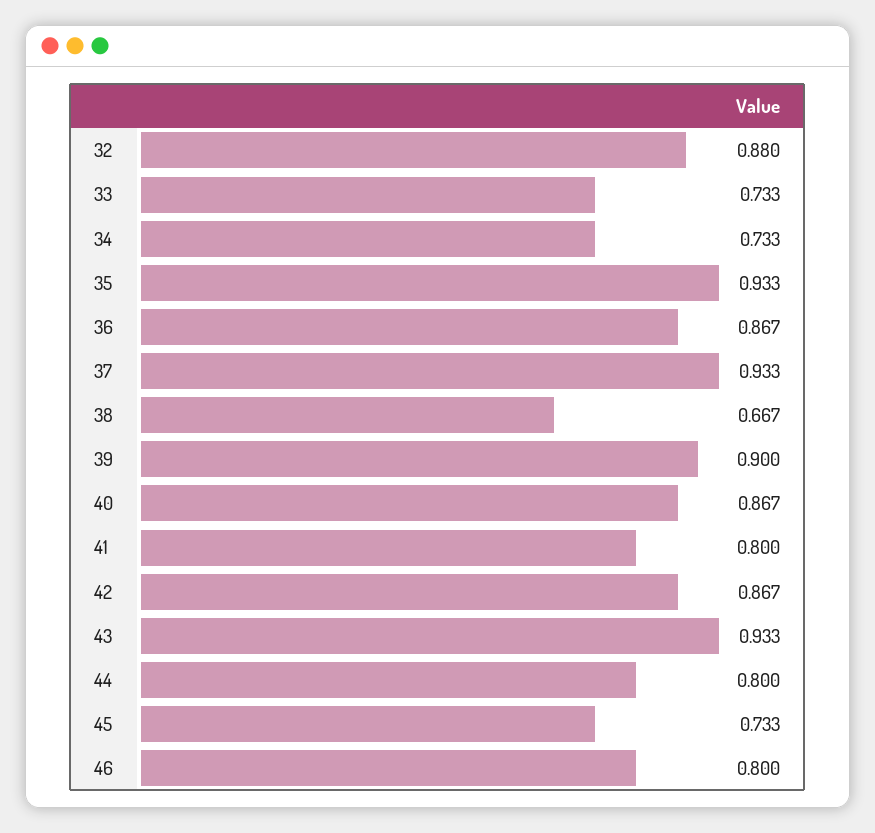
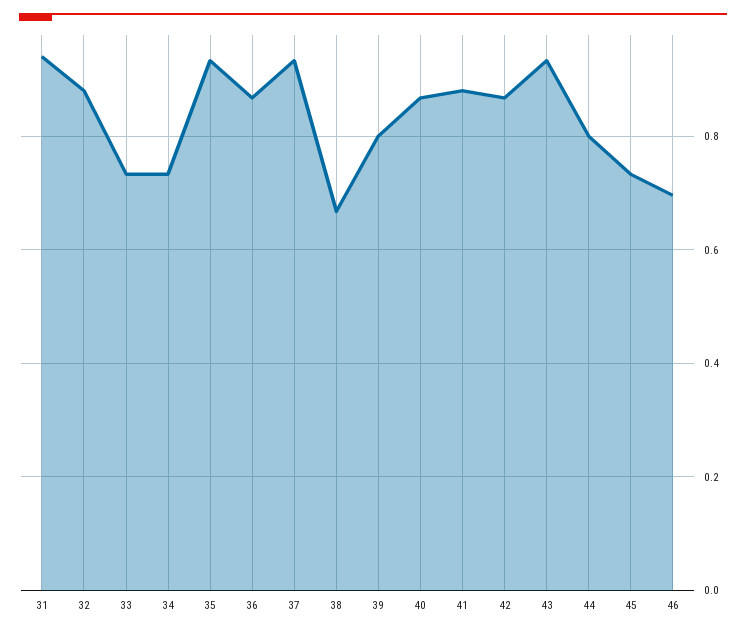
  {
    "32": 0.88,
    "33": 0.733,
    "34": 0.733,
    "35": 0.933,
    "36": 0.867,
    "37": 0.933,
    "38": 0.667,
-   "39": 0.9,
+   "39": 0.8,
    "40": 0.867,
-   "41": 0.8,
+   "41": 0.88,
    "42": 0.867,
    "43": 0.933,
    "44": 0.8,
    "45": 0.733,
-   "46": 0.8
+   "46": 0.7,
+   "31": 0.94
  }

